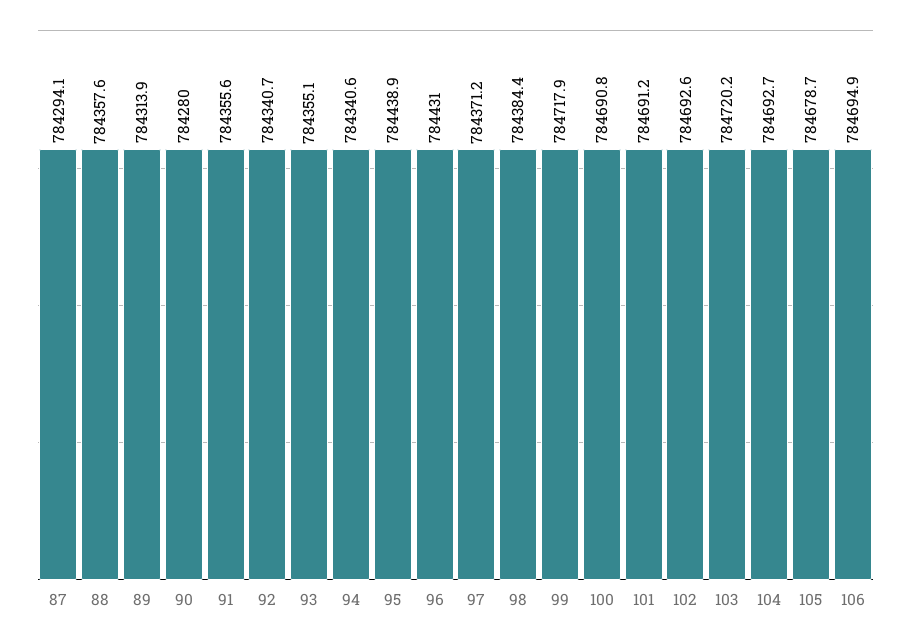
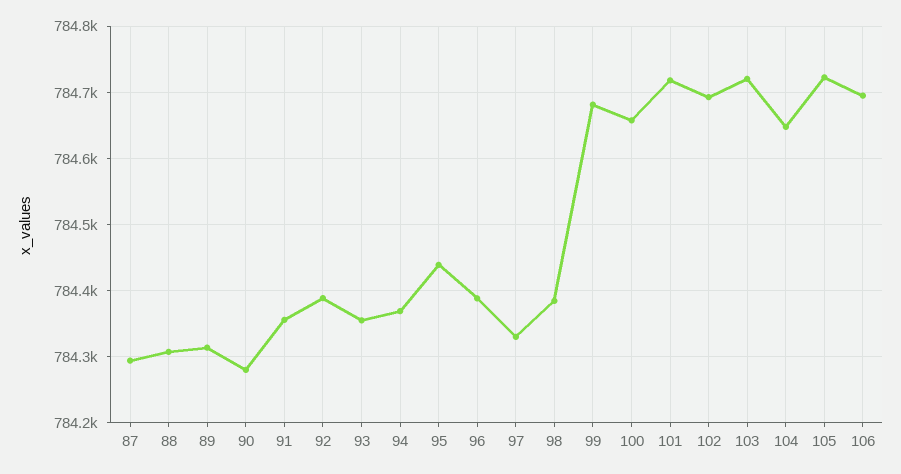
  {
    "87": 784294.1,
-   "88": 784357.6,
+   "88": 784310,
    "89": 784313.9,
    "90": 784280,
    "91": 784355.6,
-   "92": 784340.7,
+   "92": 784390,
    "93": 784355.1,
-   "94": 784340.6,
+   "94": 784370,
    "95": 784438.9,
-   "96": 784431,
+   "96": 784390,
-   "97": 784371.2,
+   "97": 784330,
    "98": 784384.4,
-   "99": 784717.9,
+   "99": 784680,
-   "100": 784690.8,
+   "100": 784660,
-   "101": 784691.2,
+   "101": 784720,
    "102": 784692.6,
    "103": 784720.2,
-   "104": 784692.7,
+   "104": 784650,
-   "105": 784678.7,
+   "105": 784720,
    "106": 784694.9
  }

